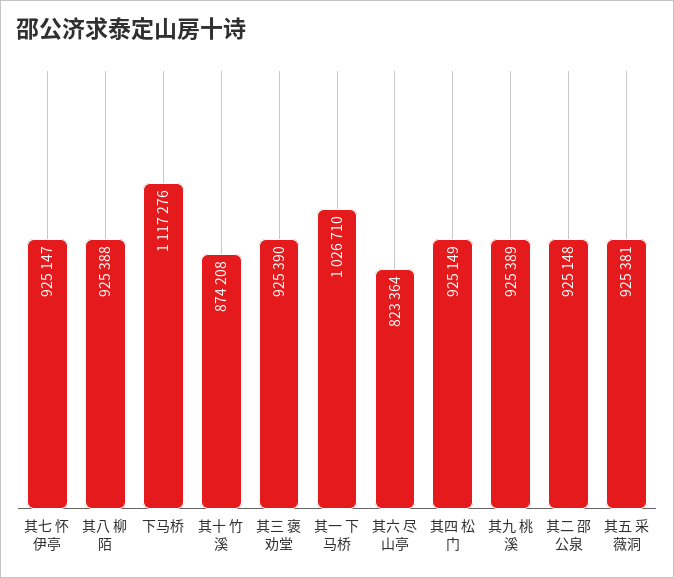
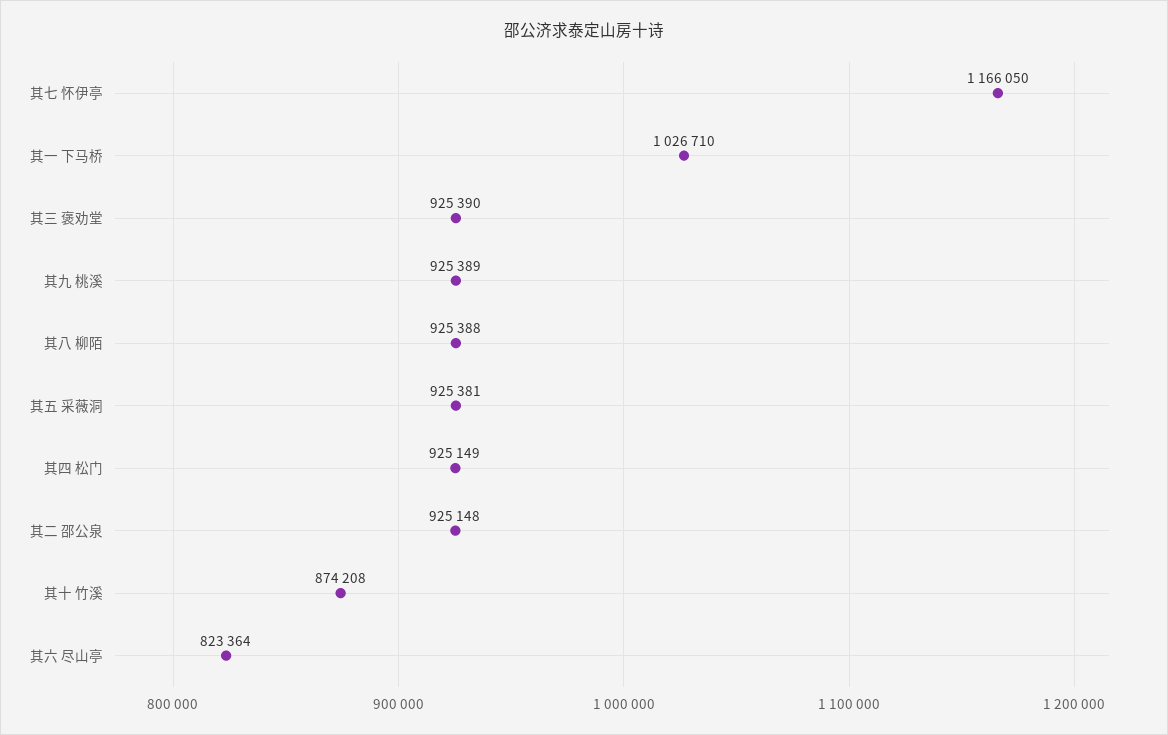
  {
-   "其七 怀伊亭": 925147,
+   "其七 怀伊亭": 1166050,
    "其八 柳陌": 925388,
-   "下马桥": 1117276,
    "其十 竹溪": 874208,
    "其三 褒劝堂": 925390,
    "其一 下马桥": 1026710,
    "其六 尽山亭": 823364,
    "其四 松门": 925149,
    "其九 桃溪": 925389,
    "其二 邵公泉": 925148,
    "其五 采薇洞": 925381
  }

